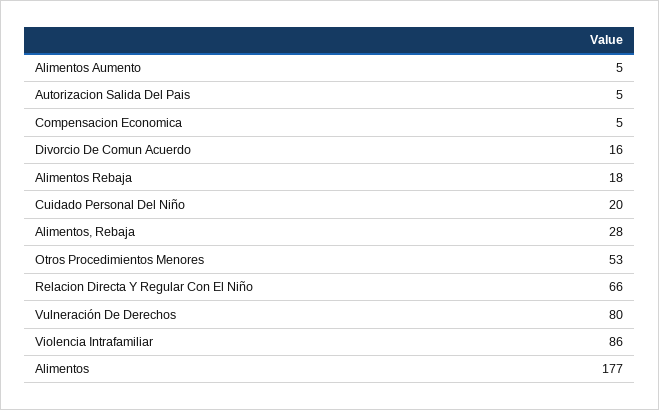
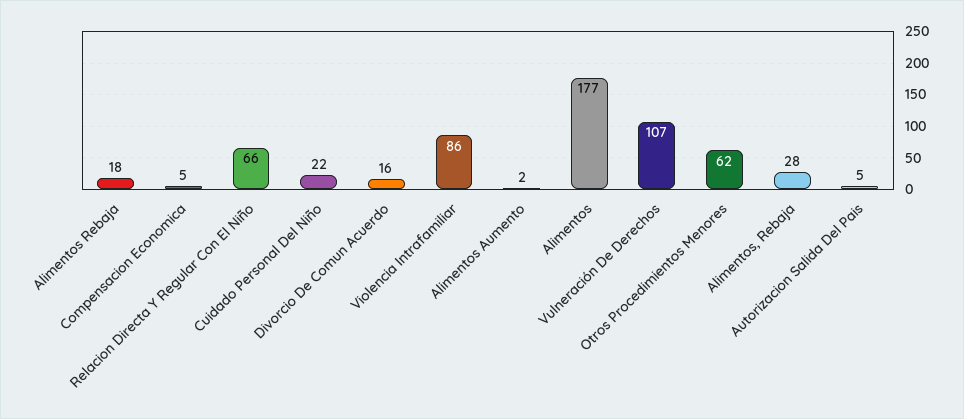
  {
-   "Alimentos Aumento": 5,
+   "Alimentos Aumento": 2,
    "Autorizacion Salida Del Pais": 5,
    "Compensacion Economica": 5,
    "Divorcio De Comun Acuerdo": 16,
    "Alimentos Rebaja": 18,
-   "Cuidado Personal Del Niño": 20,
+   "Cuidado Personal Del Niño": 22,
    "Alimentos, Rebaja": 28,
-   "Otros Procedimientos Menores": 53,
+   "Otros Procedimientos Menores": 62,
    "Relacion Directa Y Regular Con El Niño": 66,
-   "Vulneración De Derechos": 80,
+   "Vulneración De Derechos": 107,
    "Violencia Intrafamiliar": 86,
    "Alimentos": 177
  }

